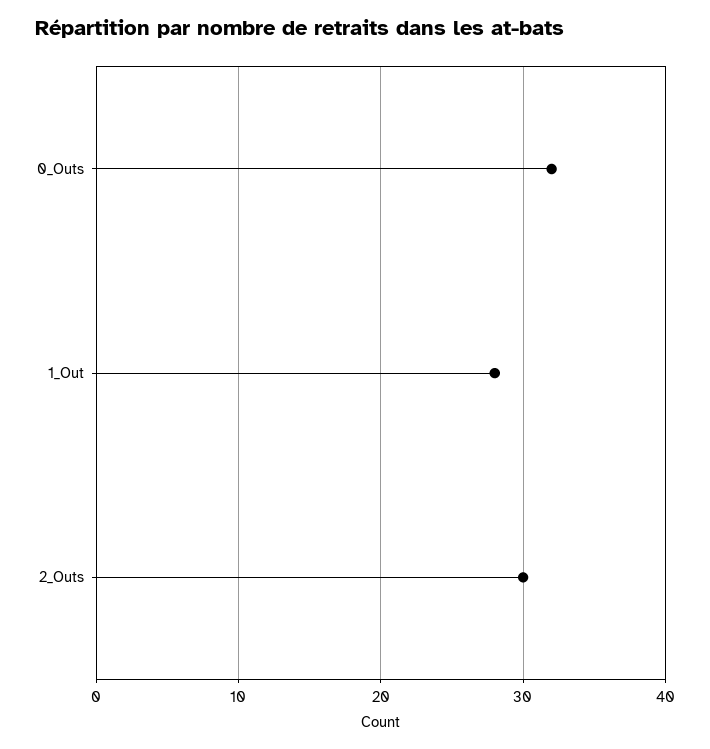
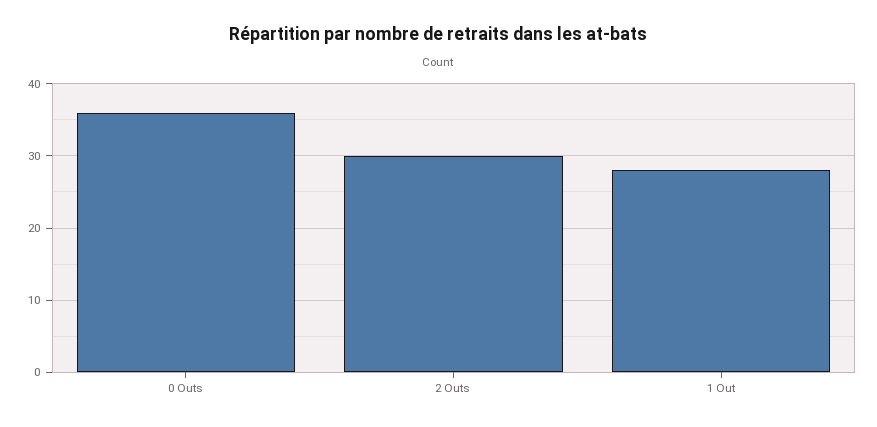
  {
-   "0_Outs": 32,
+   "0_Outs": 36,
    "1_Out": 28,
    "2_Outs": 30
  }

